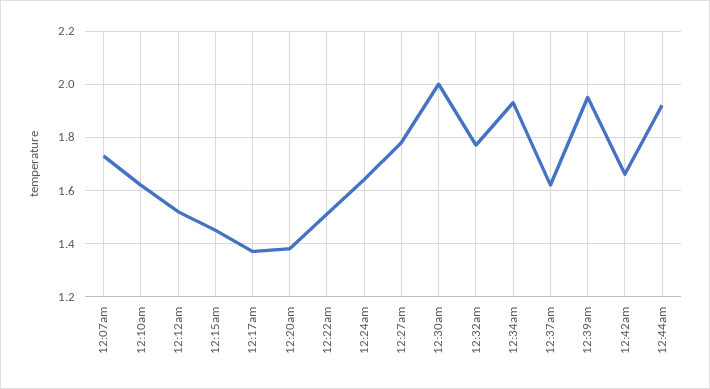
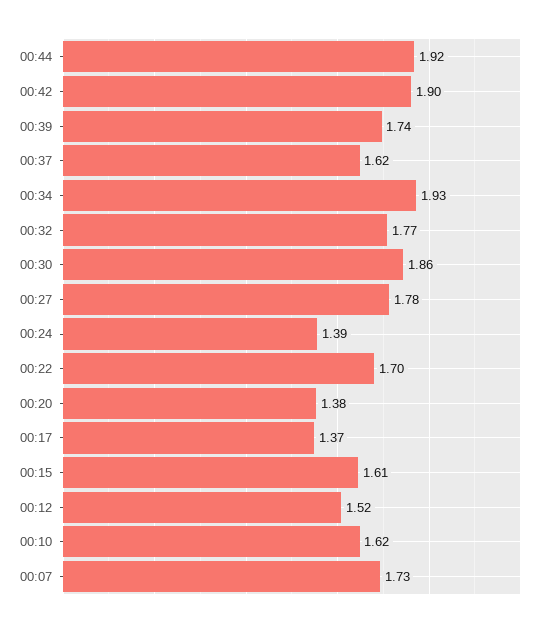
  {
    "12:07am": 1.73,
    "12:10am": 1.62,
    "12:12am": 1.52,
-   "12:15am": 1.45,
+   "12:15am": 1.61,
    "12:17am": 1.37,
    "12:20am": 1.38,
-   "12:22am": 1.5,
+   "12:22am": 1.7,
-   "12:24am": 1.65,
+   "12:24am": 1.39,
    "12:27am": 1.78,
-   "12:30am": 2,
+   "12:30am": 1.86,
    "12:32am": 1.77,
    "12:34am": 1.93,
    "12:37am": 1.62,
-   "12:39am": 1.95,
+   "12:39am": 1.74,
-   "12:42am": 1.65,
+   "12:42am": 1.9,
    "12:44am": 1.92
  }

